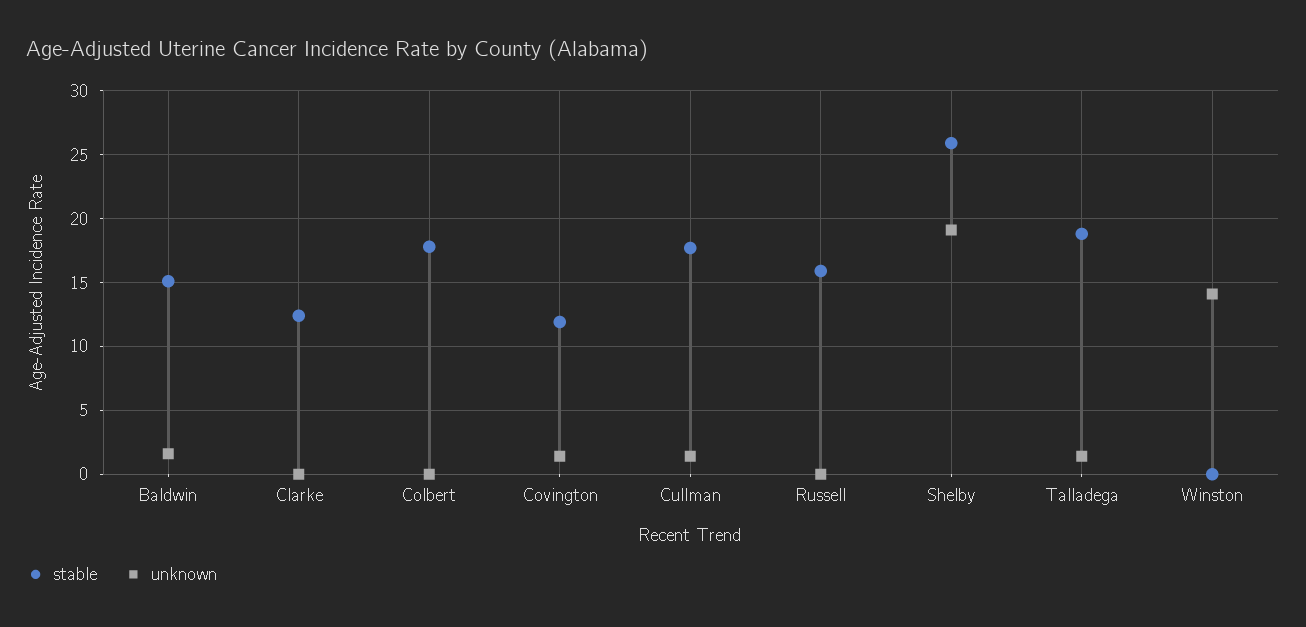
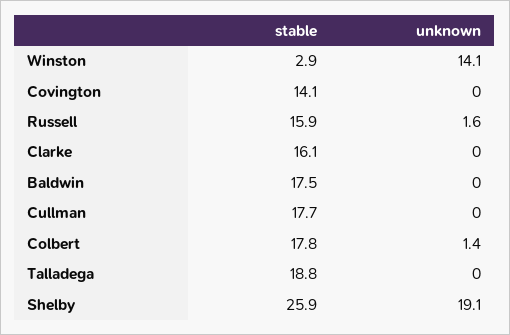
  {
    "stable": {
-     "Baldwin": 15,
+     "Baldwin": 17.5,
-     "Clarke": 12.5,
+     "Clarke": 16.1,
      "Colbert": 17.8,
-     "Covington": 12,
+     "Covington": 14.1,
      "Cullman": 17.7,
      "Russell": 15.9,
      "Shelby": 25.9,
      "Talladega": 18.8,
-     "Winston": 0
+     "Winston": 2.9
    },
    "unknown": {
-     "Baldwin": 1.5,
+     "Baldwin": 0,
      "Clarke": 0,
-     "Colbert": 0,
+     "Colbert": 1.4,
-     "Covington": 1.5,
+     "Covington": 0,
-     "Cullman": 1.5,
+     "Cullman": 0,
-     "Russell": 0,
+     "Russell": 1.6,
      "Shelby": 19.1,
-     "Talladega": 1.5,
+     "Talladega": 0,
      "Winston": 14.1
    }
  }

